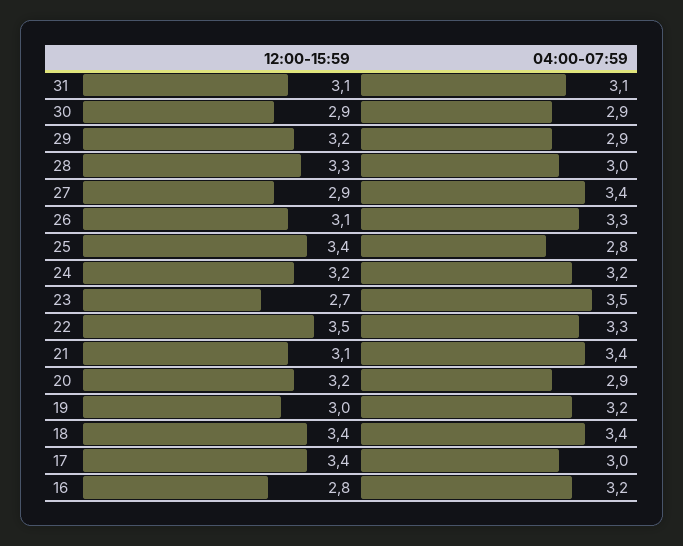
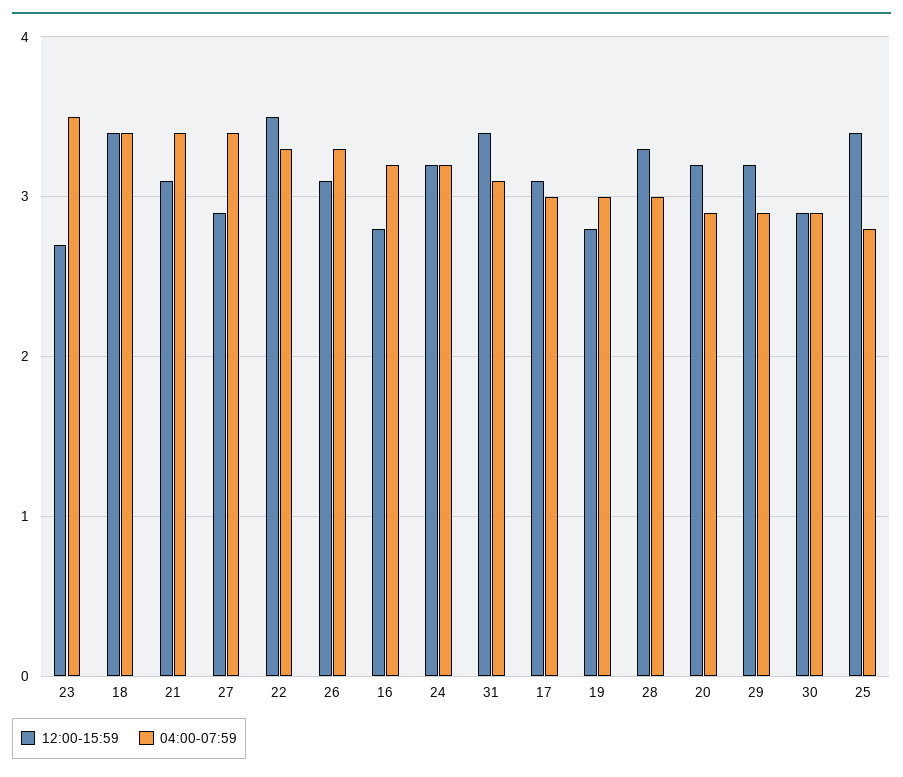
  {
    "12:00-15:59": {
-     "31": 3.1,
+     "31": 3.4,
      "30": 2.9,
      "29": 3.2,
      "28": 3.3,
      "27": 2.9,
      "26": 3.1,
      "25": 3.4,
      "24": 3.2,
      "23": 2.7,
      "22": 3.5,
      "21": 3.1,
      "20": 3.2,
-     "19": 3,
+     "19": 2.8,
      "18": 3.4,
-     "17": 3.4,
+     "17": 3.1,
      "16": 2.8
    },
    "04:00-07:59": {
      "31": 3.1,
      "30": 2.9,
      "29": 2.9,
      "28": 3,
      "27": 3.4,
      "26": 3.3,
      "25": 2.8,
      "24": 3.2,
      "23": 3.5,
      "22": 3.3,
      "21": 3.4,
      "20": 2.9,
-     "19": 3.2,
+     "19": 3,
      "18": 3.4,
      "17": 3,
      "16": 3.2
    }
  }

